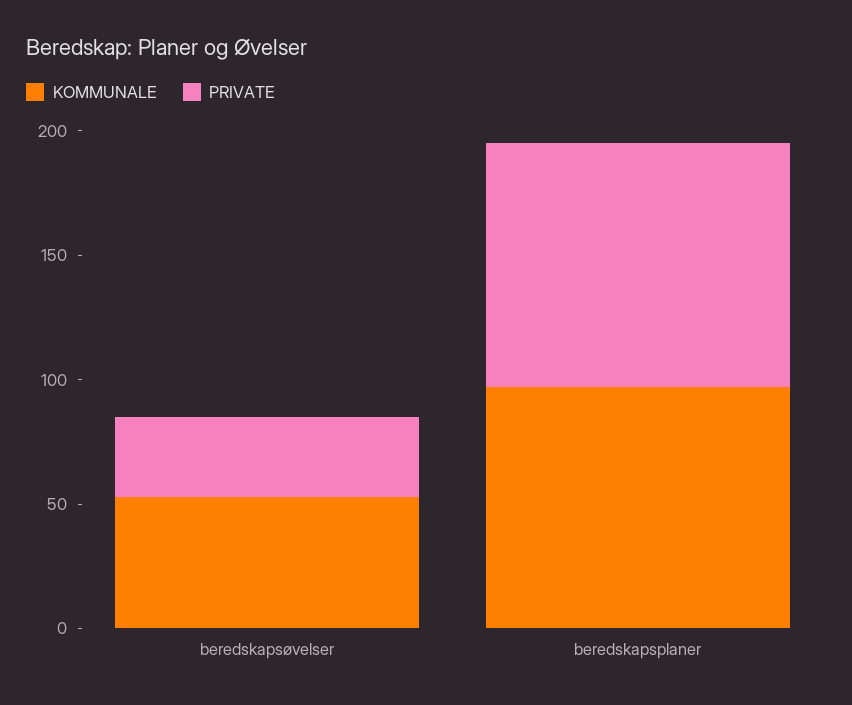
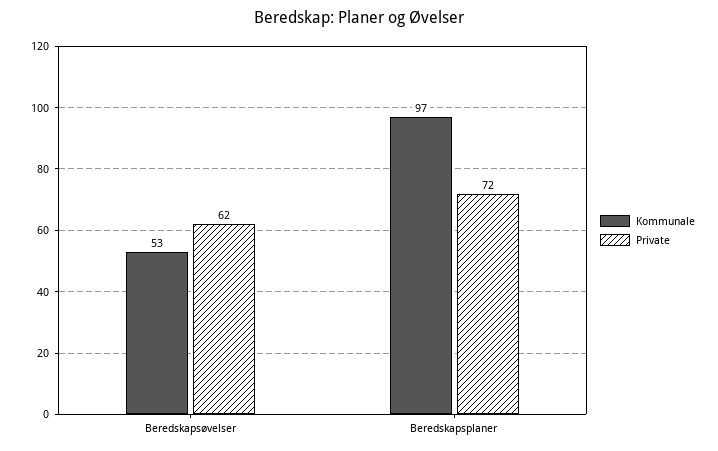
  {
    "KOMMUNALE": {
      "beredskapsøvelser": 53,
      "beredskapsplaner": 97
    },
    "PRIVATE": {
-     "beredskapsøvelser": 30,
+     "beredskapsøvelser": 62,
-     "beredskapsplaner": 100
+     "beredskapsplaner": 72
    }
  }

